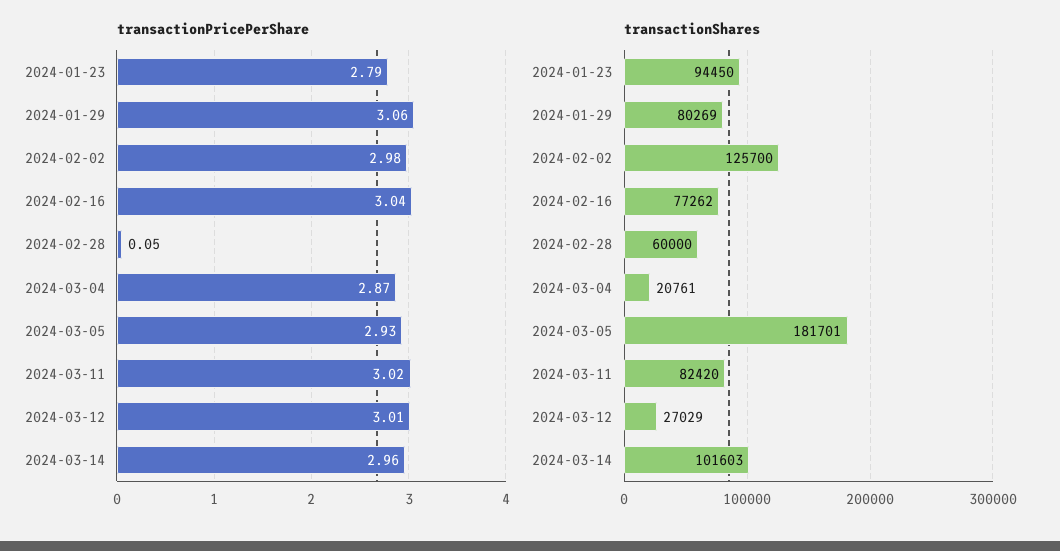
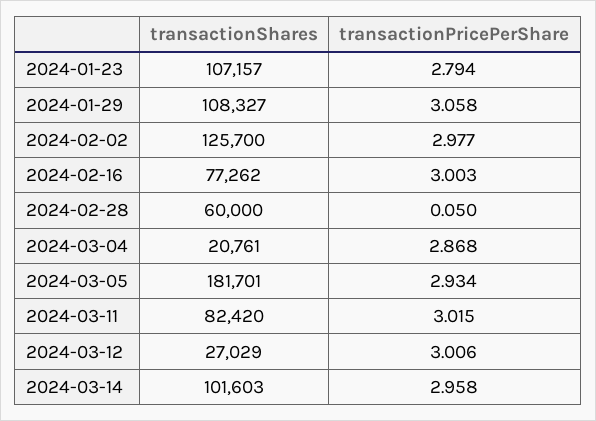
  {
    "transactionPricePerShare": {
      "2024-01-23": 2.794,
      "2024-01-29": 3.058,
      "2024-02-02": 2.977,
-     "2024-02-16": 3.04,
+     "2024-02-16": 3.003,
      "2024-02-28": 0.05,
      "2024-03-04": 2.868,
      "2024-03-05": 2.934,
      "2024-03-11": 3.015,
      "2024-03-12": 3.006,
      "2024-03-14": 2.958
    },
    "transactionShares": {
-     "2024-01-23": 94450,
+     "2024-01-23": 107157,
-     "2024-01-29": 80269,
+     "2024-01-29": 108327,
      "2024-02-02": 125700,
      "2024-02-16": 77262,
      "2024-02-28": 60000,
      "2024-03-04": 20761,
      "2024-03-05": 181701,
      "2024-03-11": 82420,
      "2024-03-12": 27029,
      "2024-03-14": 101603
    }
  }

